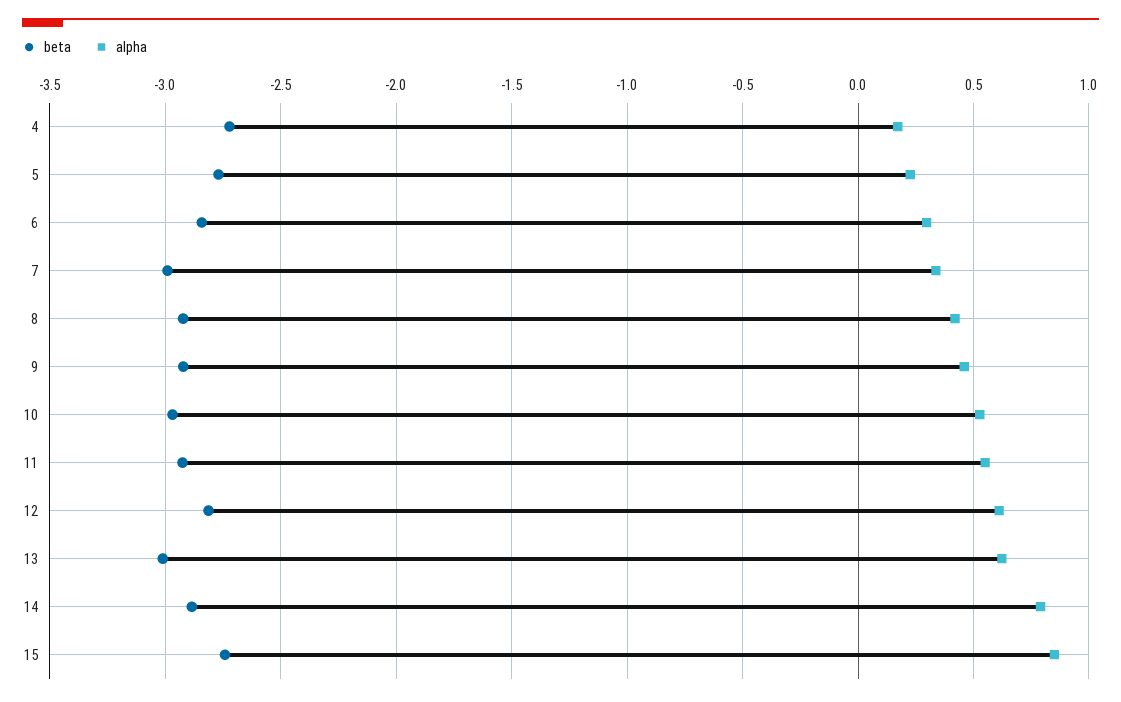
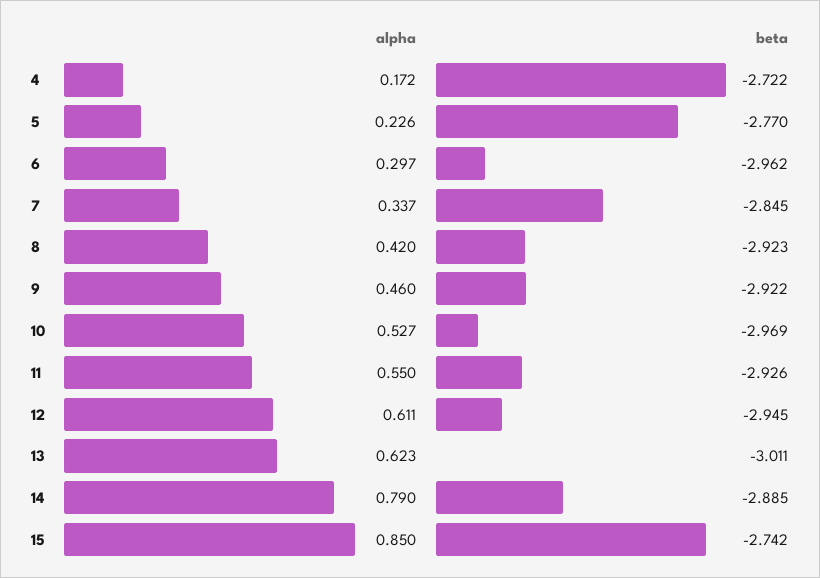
  {
    "beta": {
      "4": -2.722,
      "5": -2.77,
-     "6": -2.85,
+     "6": -2.962,
-     "7": -3,
+     "7": -2.845,
      "8": -2.923,
      "9": -2.922,
      "10": -2.969,
      "11": -2.926,
-     "12": -2.8,
+     "12": -2.945,
      "13": -3.011,
      "14": -2.885,
      "15": -2.742
    },
    "alpha": {
      "4": 0.172,
      "5": 0.226,
      "6": 0.297,
      "7": 0.337,
      "8": 0.42,
      "9": 0.46,
      "10": 0.527,
      "11": 0.55,
      "12": 0.611,
      "13": 0.623,
      "14": 0.79,
      "15": 0.85
    }
  }

